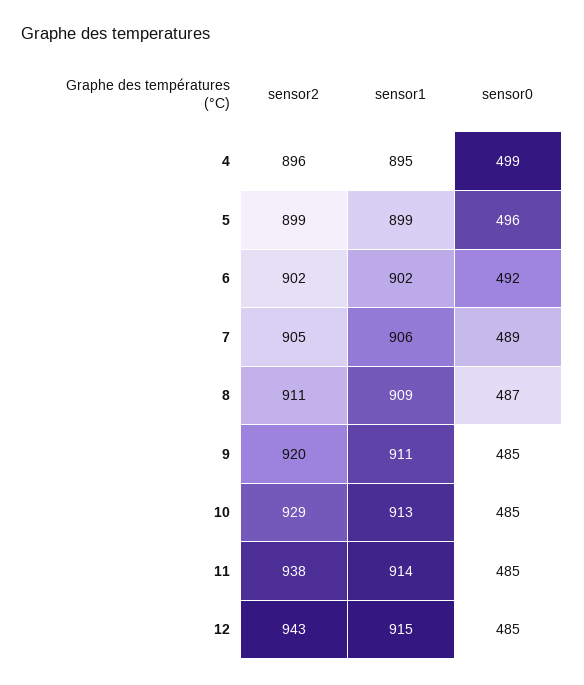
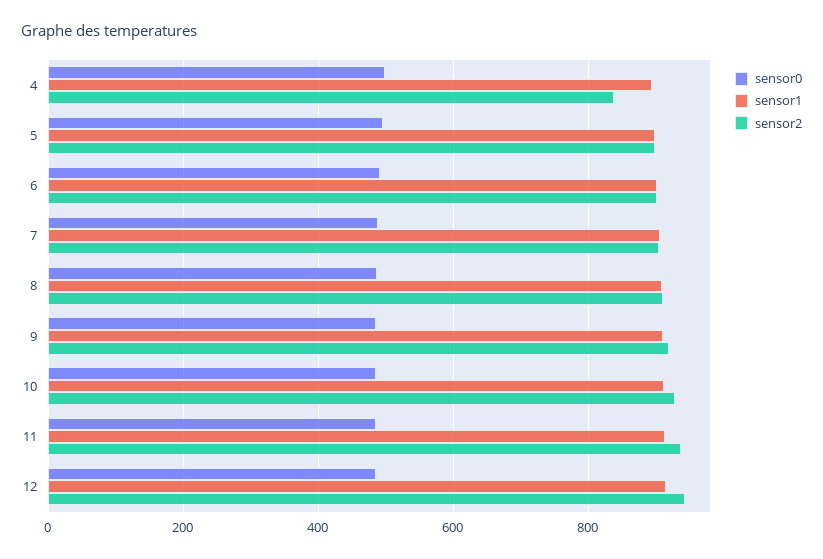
  {
    "sensor2": {
-     "4": 896,
+     "4": 840,
      "5": 899,
      "6": 902,
      "7": 905,
      "8": 911,
      "9": 920,
      "10": 929,
      "11": 938,
      "12": 943
    },
    "sensor1": {
      "4": 895,
      "5": 899,
      "6": 902,
      "7": 906,
      "8": 909,
      "9": 911,
      "10": 913,
      "11": 914,
      "12": 915
    },
    "sensor0": {
      "4": 499,
      "5": 496,
      "6": 492,
      "7": 489,
      "8": 487,
      "9": 485,
      "10": 485,
      "11": 485,
      "12": 485
    }
  }

